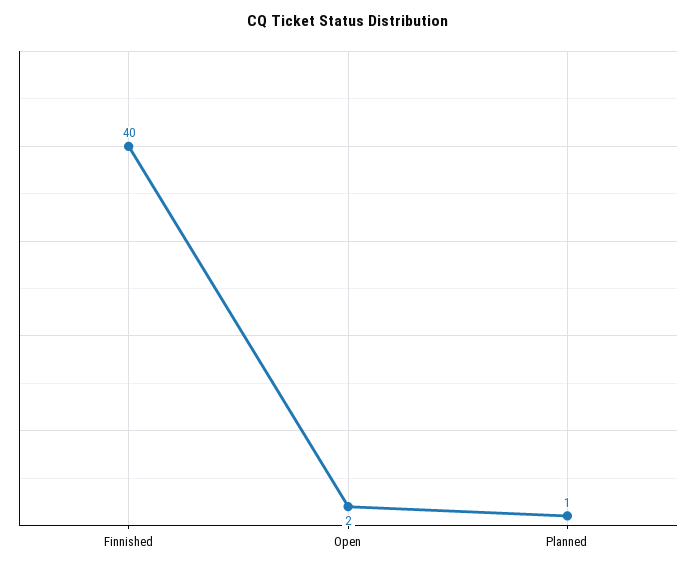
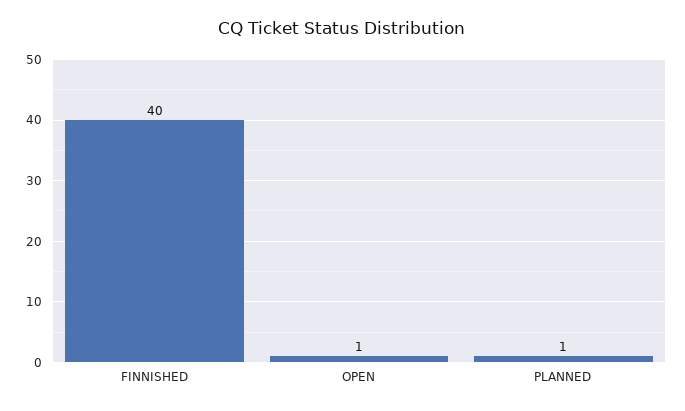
  {
    "Finnished": 40,
-   "Open": 2,
+   "Open": 1,
    "Planned": 1
  }

